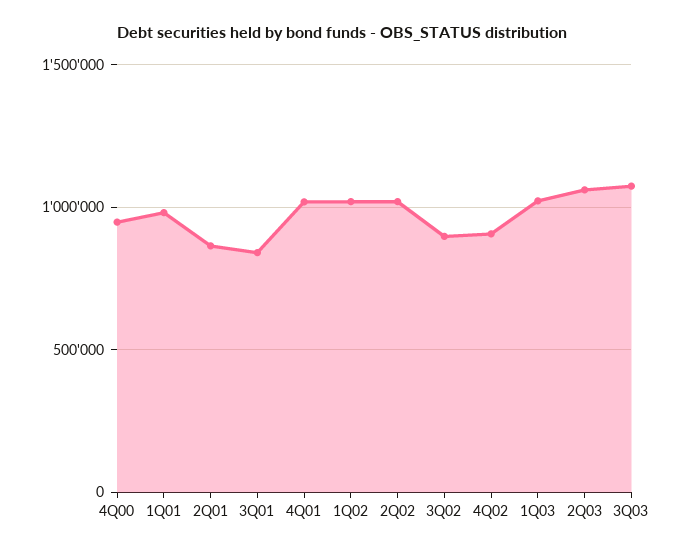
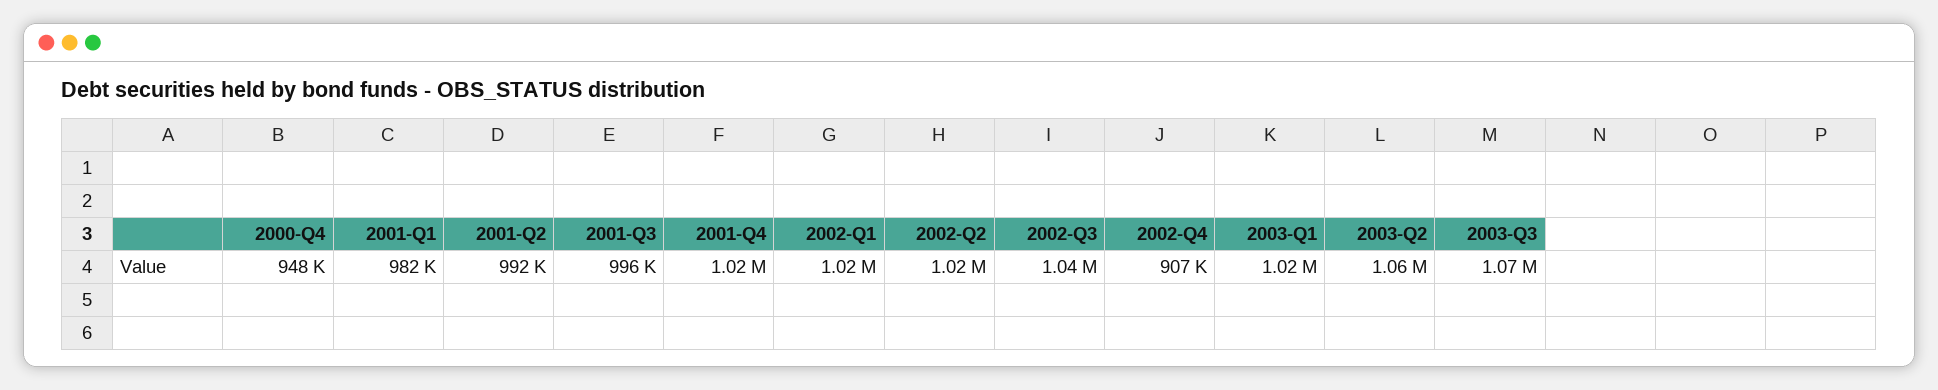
  {
    "4Q00": 948000,
    "1Q01": 982000,
-   "2Q01": 850000,
+   "2Q01": 992000,
-   "3Q01": 850000,
+   "3Q01": 996000,
    "4Q01": 1020000,
    "1Q02": 1020000,
    "2Q02": 1020000,
-   "3Q02": 900000,
+   "3Q02": 1040000,
    "4Q02": 907000,
    "1Q03": 1020000,
    "2Q03": 1060000,
    "3Q03": 1070000
  }

